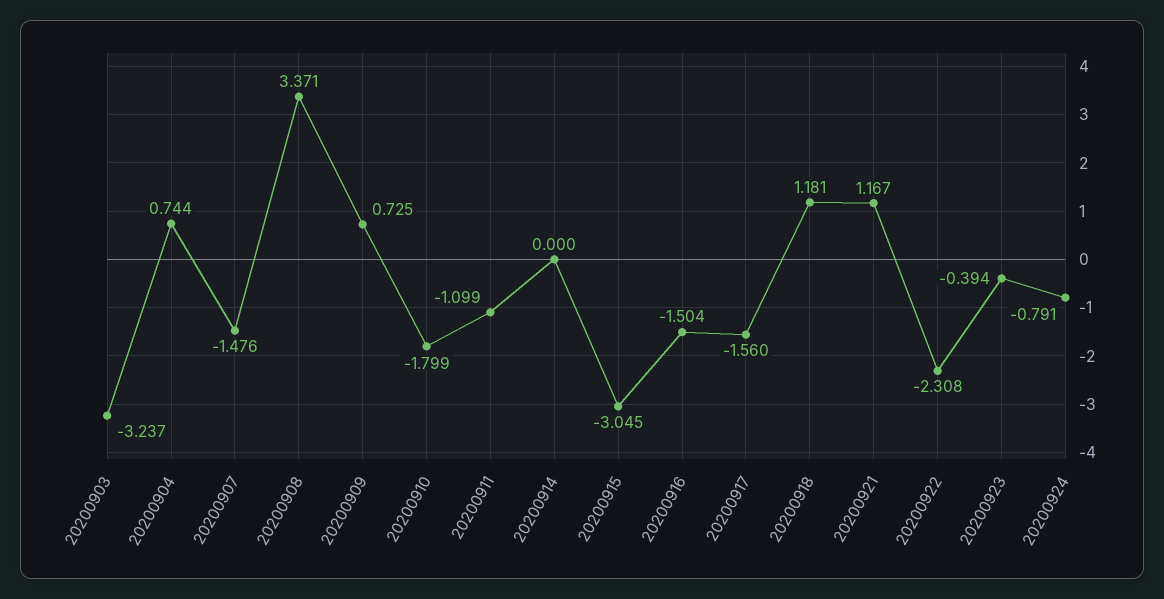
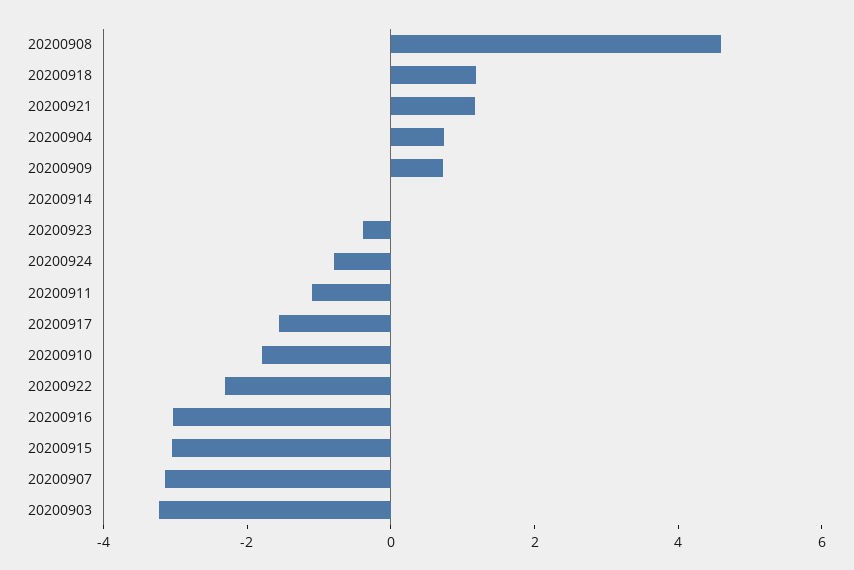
  {
    "20200903": -3.237,
    "20200904": 0.744,
-   "20200907": -1.476,
+   "20200907": -3,
-   "20200908": 3.371,
+   "20200908": 4.5,
    "20200909": 0.725,
    "20200910": -1.799,
    "20200911": -1.099,
    "20200914": 0,
    "20200915": -3.045,
-   "20200916": -1.504,
+   "20200916": -3,
    "20200917": -1.56,
    "20200918": 1.181,
    "20200921": 1.167,
    "20200922": -2.308,
    "20200923": -0.394,
    "20200924": -0.791
  }

